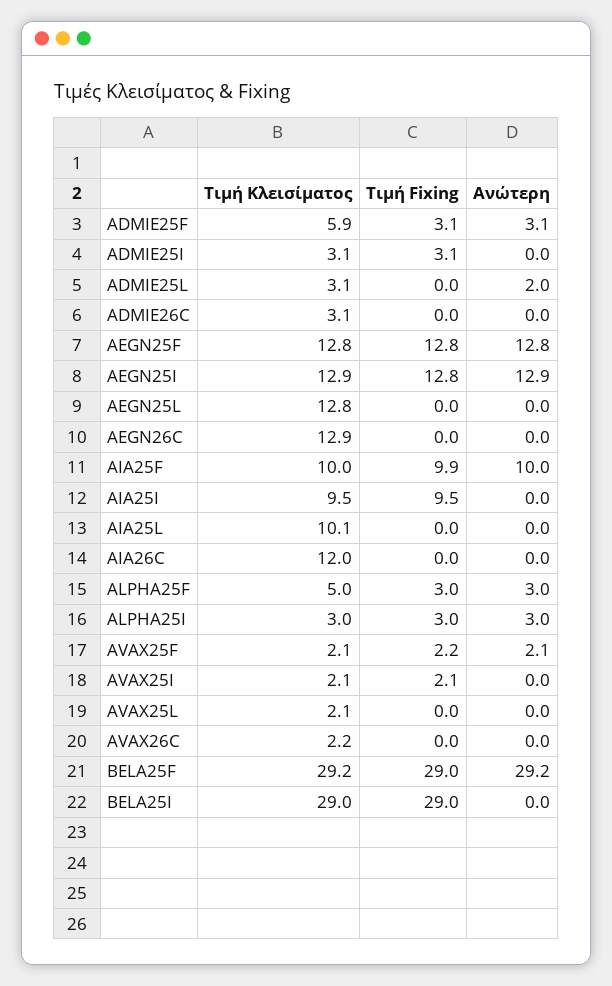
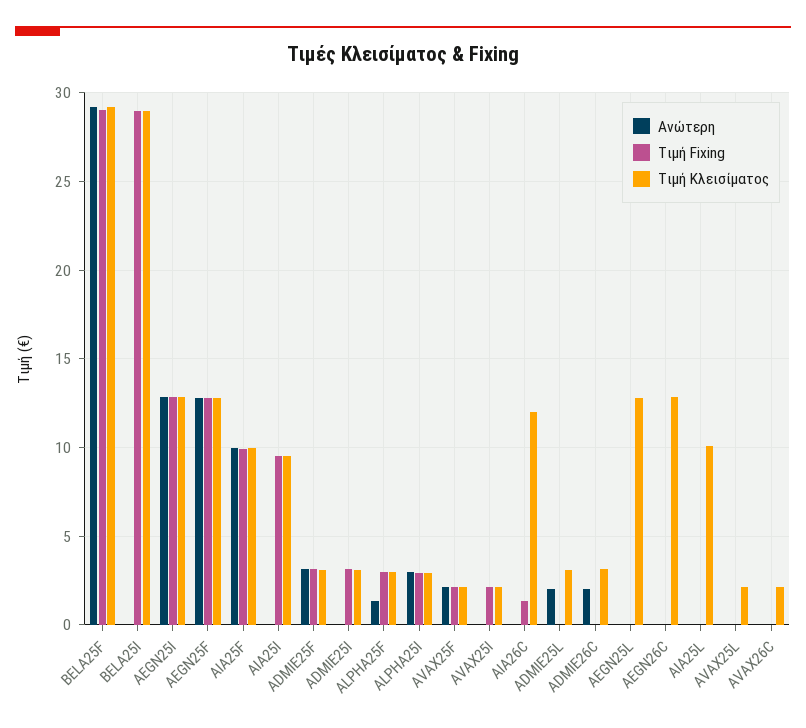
  {
    "Τιμή Κλεισίματος": {
-     "ADMIE25F": 5.9,
+     "ADMIE25F": 3,
      "ADMIE25I": 3.1,
      "ADMIE25L": 3.1,
      "ADMIE26C": 3.1,
      "AEGN25F": 12.8,
      "AEGN25I": 12.9,
      "AEGN25L": 12.8,
      "AEGN26C": 12.9,
      "AIA25F": 10,
      "AIA25I": 9.5,
      "AIA25L": 10.1,
      "AIA26C": 12,
-     "ALPHA25F": 5,
+     "ALPHA25F": 3,
      "ALPHA25I": 3,
      "AVAX25F": 2.1,
      "AVAX25I": 2.1,
      "AVAX25L": 2.1,
      "AVAX26C": 2.2,
      "BELA25F": 29.2,
      "BELA25I": 29
    },
    "Τιμή Fixing": {
      "ADMIE25F": 3.1,
      "ADMIE25I": 3.1,
      "ADMIE25L": 0,
      "ADMIE26C": 0,
      "AEGN25F": 12.8,
      "AEGN25I": 12.8,
      "AEGN25L": 0,
      "AEGN26C": 0,
      "AIA25F": 9.9,
      "AIA25I": 9.5,
      "AIA25L": 0,
-     "AIA26C": 0,
+     "AIA26C": 1.5,
      "ALPHA25F": 3,
      "ALPHA25I": 3,
      "AVAX25F": 2.2,
      "AVAX25I": 2.1,
      "AVAX25L": 0,
      "AVAX26C": 0,
      "BELA25F": 29,
      "BELA25I": 29
    },
    "Ανώτερη": {
      "ADMIE25F": 3.1,
      "ADMIE25I": 0,
      "ADMIE25L": 2,
-     "ADMIE26C": 0,
+     "ADMIE26C": 2,
      "AEGN25F": 12.8,
      "AEGN25I": 12.9,
      "AEGN25L": 0,
      "AEGN26C": 0,
      "AIA25F": 10,
      "AIA25I": 0,
      "AIA25L": 0,
      "AIA26C": 0,
-     "ALPHA25F": 3,
+     "ALPHA25F": 1.5,
      "ALPHA25I": 3,
      "AVAX25F": 2.1,
      "AVAX25I": 0,
      "AVAX25L": 0,
      "AVAX26C": 0,
      "BELA25F": 29.2,
      "BELA25I": 0
    }
  }

